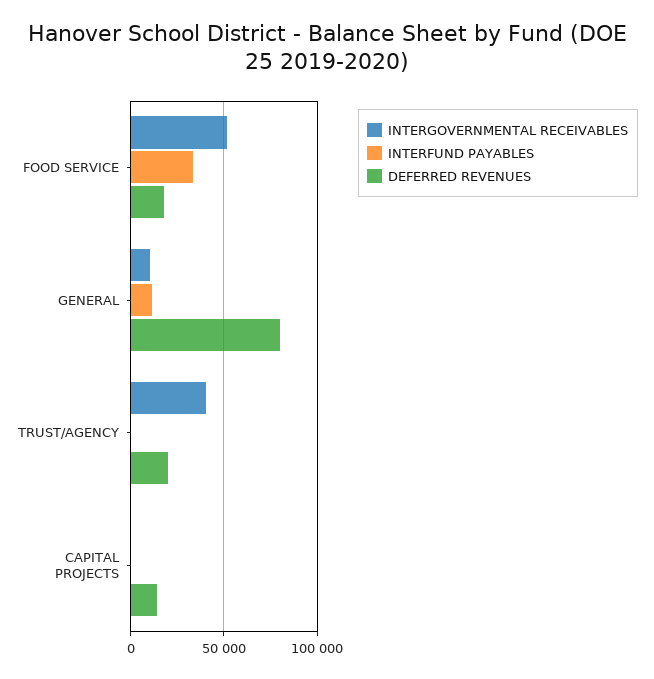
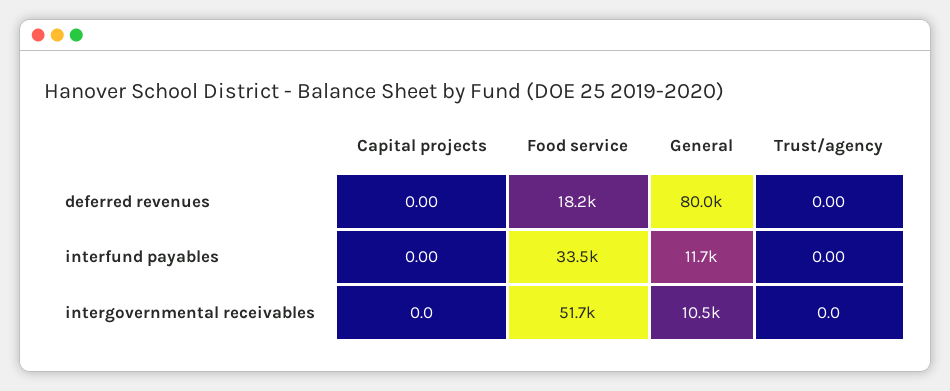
  {
    "INTERGOVERNMENTAL RECEIVABLES": {
      "FOOD SERVICE": 51700,
      "GENERAL": 10500,
-     "TRUST/AGENCY": 40000,
+     "TRUST/AGENCY": 0,
      "CAPITAL PROJECTS": 0
    },
    "INTERFUND PAYABLES": {
      "FOOD SERVICE": 33500,
      "GENERAL": 11700,
      "TRUST/AGENCY": 0,
      "CAPITAL PROJECTS": 0
    },
    "DEFERRED REVENUES": {
      "FOOD SERVICE": 18200,
      "GENERAL": 80000,
-     "TRUST/AGENCY": 20000,
+     "TRUST/AGENCY": 0,
-     "CAPITAL PROJECTS": 15000
+     "CAPITAL PROJECTS": 0
    }
  }

